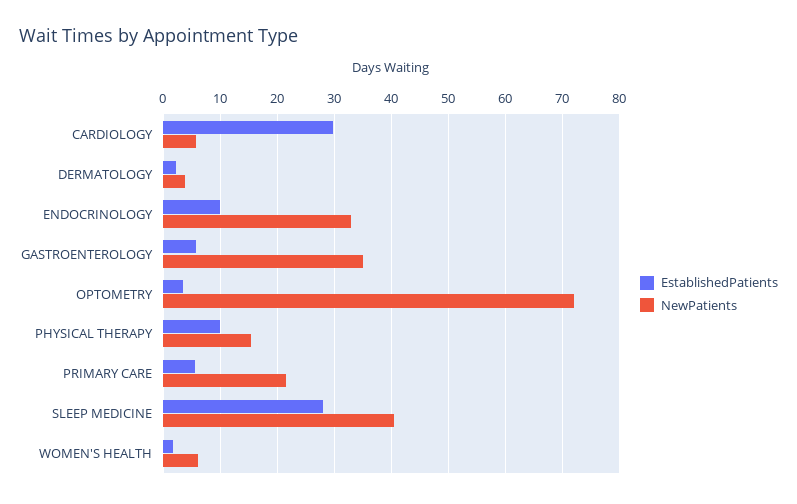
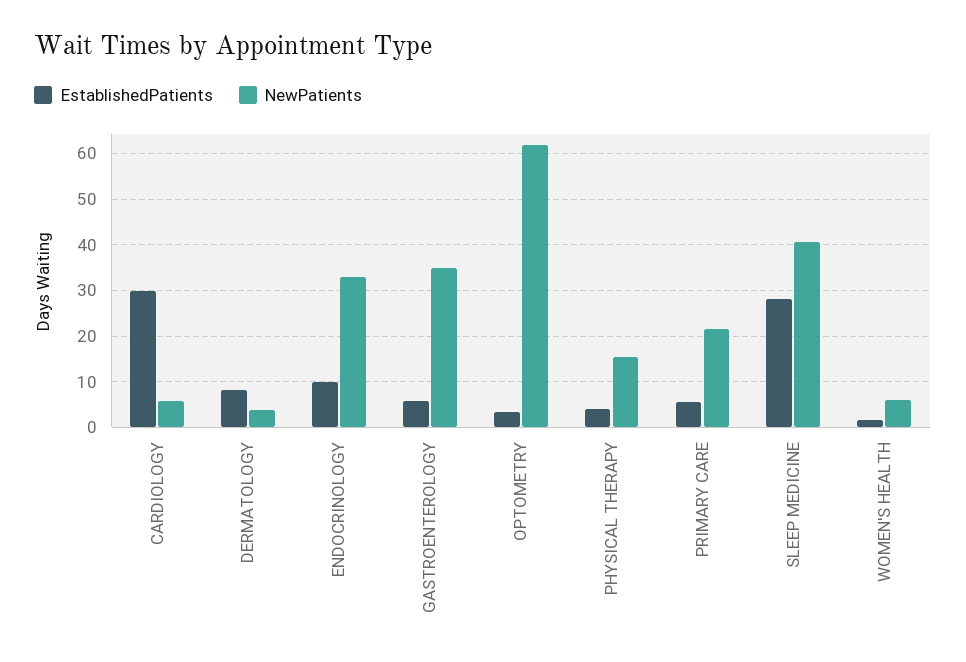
  {
    "EstablishedPatients": {
      "CARDIOLOGY": 30,
-     "DERMATOLOGY": 2,
+     "DERMATOLOGY": 8,
      "ENDOCRINOLOGY": 10,
      "GASTROENTEROLOGY": 6,
      "OPTOMETRY": 4,
-     "PHYSICAL THERAPY": 10,
+     "PHYSICAL THERAPY": 4,
      "PRIMARY CARE": 6,
      "SLEEP MEDICINE": 28,
      "WOMEN'S HEALTH": 2
    },
    "NewPatients": {
      "CARDIOLOGY": 6,
      "DERMATOLOGY": 4,
      "ENDOCRINOLOGY": 34,
      "GASTROENTEROLOGY": 36,
-     "OPTOMETRY": 72,
+     "OPTOMETRY": 62,
      "PHYSICAL THERAPY": 16,
      "PRIMARY CARE": 22,
      "SLEEP MEDICINE": 40,
      "WOMEN'S HEALTH": 6
    }
  }

